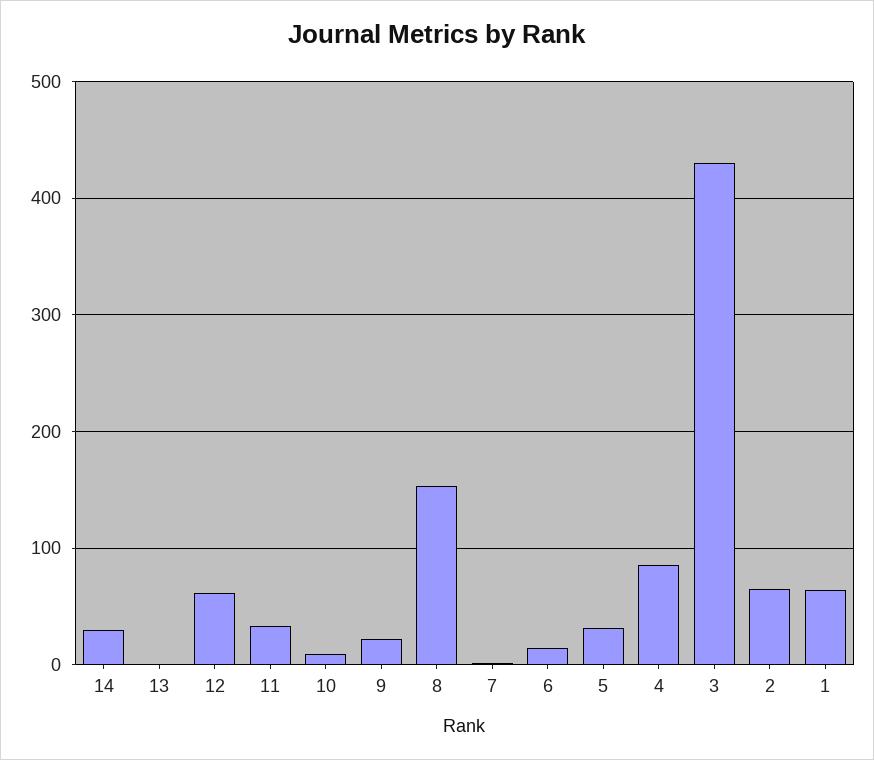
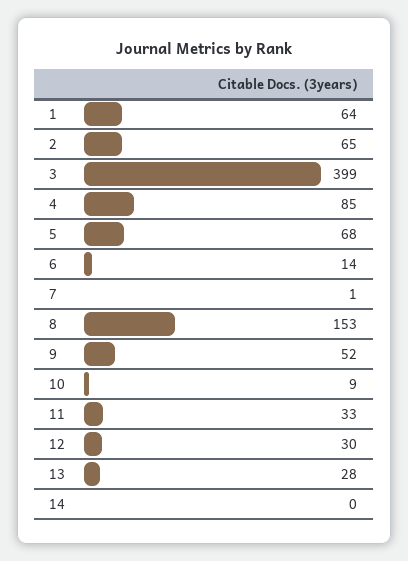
  {
-   "14": 30,
+   "14": 0,
-   "13": 0,
+   "13": 28,
-   "12": 60,
+   "12": 30,
    "11": 33,
    "10": 9,
-   "9": 20,
+   "9": 52,
    "8": 153,
    "7": 1,
    "6": 14,
-   "5": 30,
+   "5": 68,
    "4": 85,
-   "3": 430,
+   "3": 399,
    "2": 65,
    "1": 64
  }

